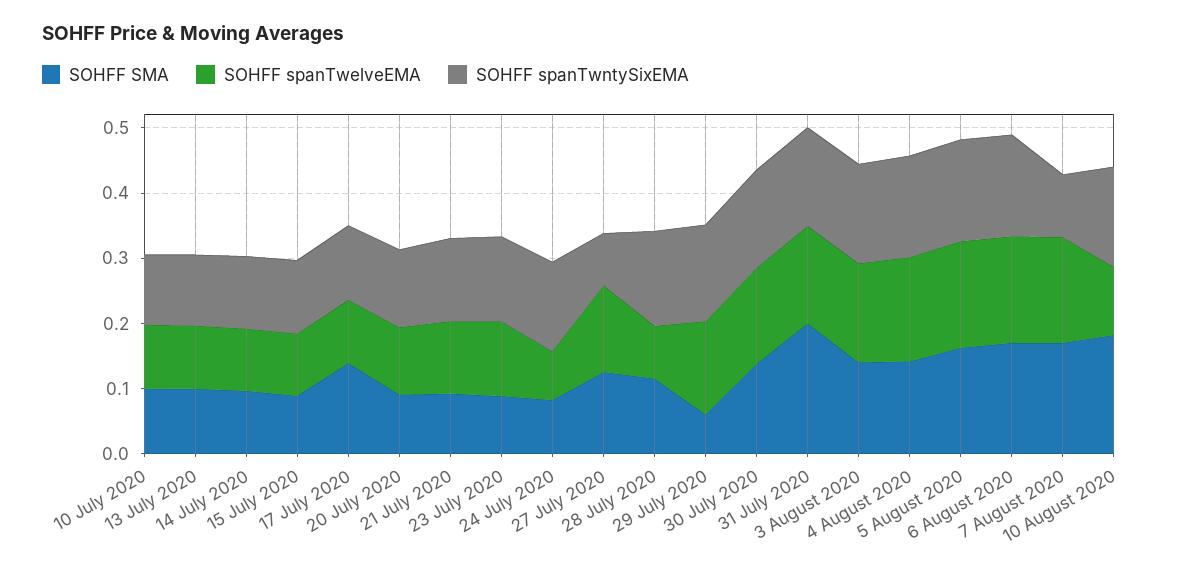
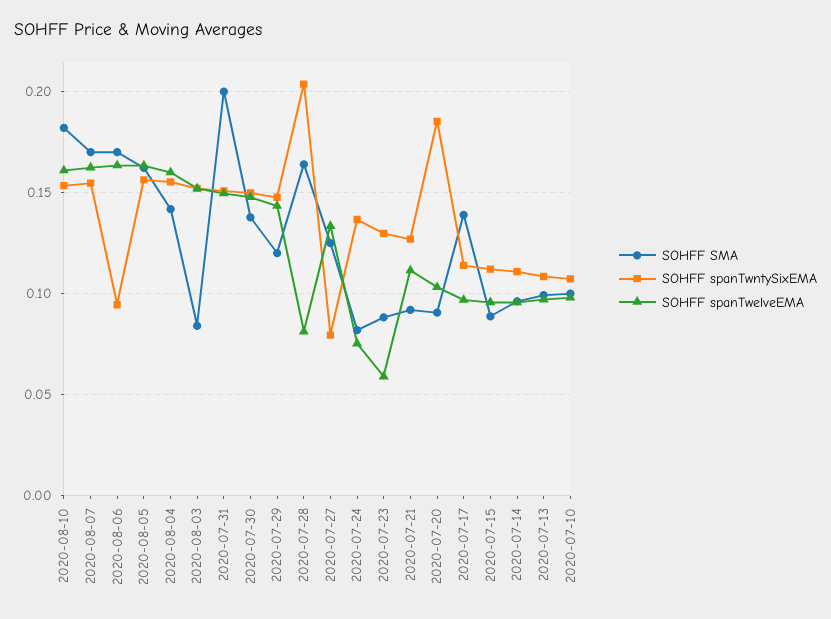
  {
    "SOHFF SMA": {
      "10 July 2020": 0.1,
      "13 July 2020": 0.1,
      "14 July 2020": 0.095,
      "15 July 2020": 0.09,
      "17 July 2020": 0.14,
      "20 July 2020": 0.09,
      "21 July 2020": 0.09,
      "23 July 2020": 0.09,
      "24 July 2020": 0.08,
      "27 July 2020": 0.125,
-     "28 July 2020": 0.12,
+     "28 July 2020": 0.165,
-     "29 July 2020": 0.06,
+     "29 July 2020": 0.12,
      "30 July 2020": 0.14,
      "31 July 2020": 0.2,
-     "3 August 2020": 0.14,
+     "3 August 2020": 0.085,
      "4 August 2020": 0.14,
      "5 August 2020": 0.16,
      "6 August 2020": 0.17,
      "7 August 2020": 0.17,
      "10 August 2020": 0.18
    },
    "SOHFF spanTwelveEMA": {
      "10 July 2020": 0.1,
      "13 July 2020": 0.095,
      "14 July 2020": 0.095,
      "15 July 2020": 0.095,
      "17 July 2020": 0.095,
      "20 July 2020": 0.105,
      "21 July 2020": 0.11,
-     "23 July 2020": 0.12,
+     "23 July 2020": 0.06,
      "24 July 2020": 0.075,
      "27 July 2020": 0.135,
      "28 July 2020": 0.08,
      "29 July 2020": 0.145,
      "30 July 2020": 0.15,
      "31 July 2020": 0.15,
      "3 August 2020": 0.15,
      "4 August 2020": 0.16,
      "5 August 2020": 0.165,
      "6 August 2020": 0.165,
      "7 August 2020": 0.16,
-     "10 August 2020": 0.1
+     "10 August 2020": 0.16
    },
    "SOHFF spanTwntySixEMA": {
      "10 July 2020": 0.105,
      "13 July 2020": 0.11,
      "14 July 2020": 0.11,
      "15 July 2020": 0.11,
      "17 July 2020": 0.115,
-     "20 July 2020": 0.12,
+     "20 July 2020": 0.185,
      "21 July 2020": 0.125,
      "23 July 2020": 0.13,
      "24 July 2020": 0.135,
      "27 July 2020": 0.08,
-     "28 July 2020": 0.14,
+     "28 July 2020": 0.205,
      "29 July 2020": 0.15,
      "30 July 2020": 0.15,
      "31 July 2020": 0.15,
      "3 August 2020": 0.15,
      "4 August 2020": 0.155,
      "5 August 2020": 0.155,
-     "6 August 2020": 0.16,
+     "6 August 2020": 0.095,
-     "7 August 2020": 0.1,
+     "7 August 2020": 0.155,
      "10 August 2020": 0.155
    }
  }

